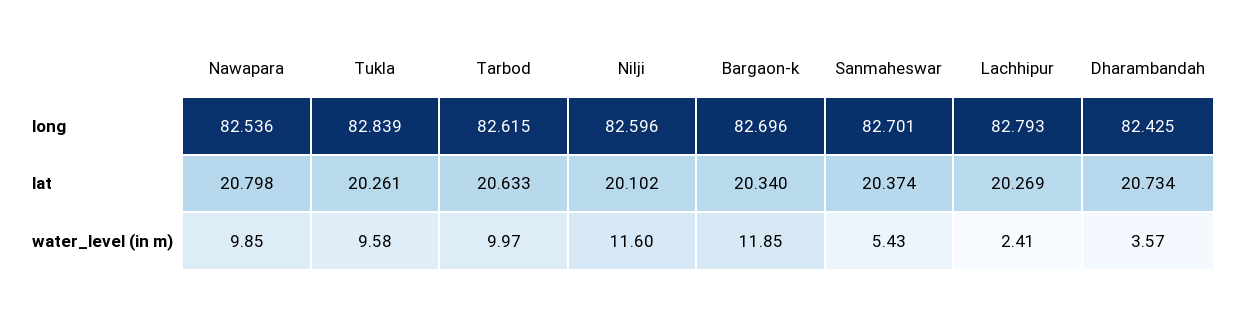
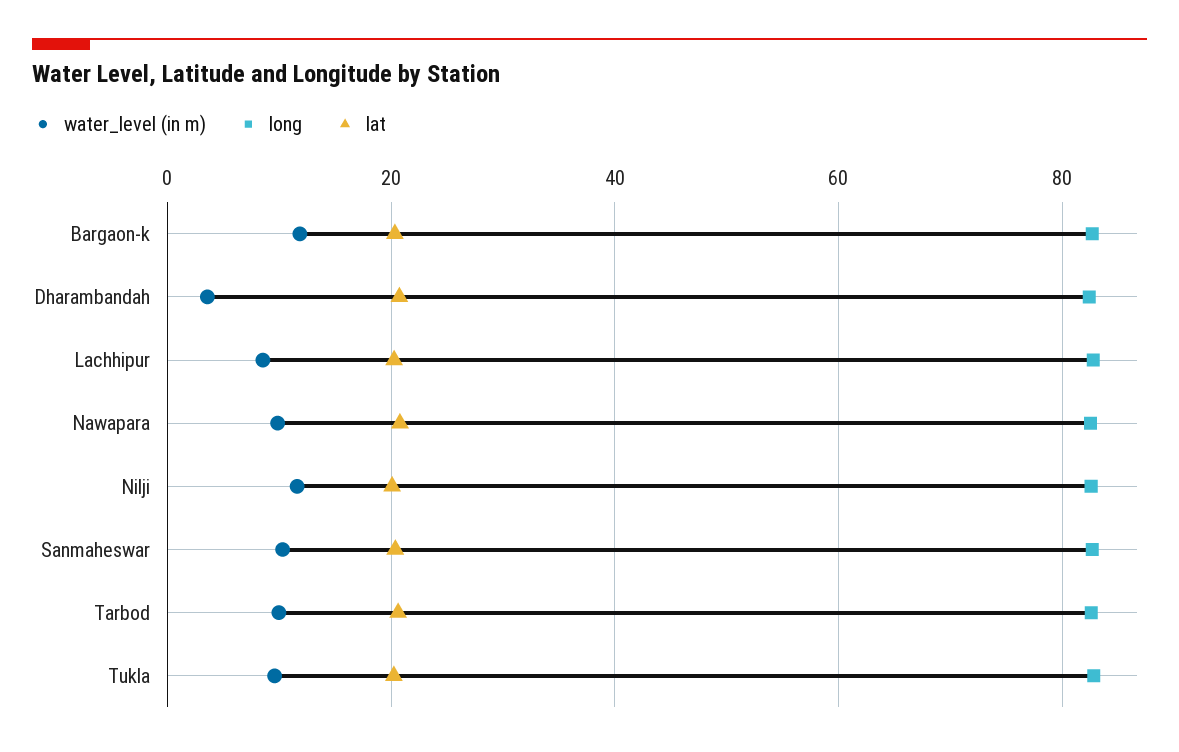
  {
    "long": {
      "Nawapara": 82.536,
      "Tukla": 82.839,
      "Tarbod": 82.615,
      "Nilji": 82.596,
      "Bargaon-k": 82.696,
      "Sanmaheswar": 82.701,
      "Lachhipur": 82.793,
      "Dharambandah": 82.425
    },
    "lat": {
      "Nawapara": 20.798,
      "Tukla": 20.261,
      "Tarbod": 20.633,
      "Nilji": 20.102,
      "Bargaon-k": 20.34,
      "Sanmaheswar": 20.374,
      "Lachhipur": 20.269,
      "Dharambandah": 20.734
    },
    "water_level (in m)": {
      "Nawapara": 9.85,
      "Tukla": 9.58,
      "Tarbod": 9.97,
      "Nilji": 11.6,
      "Bargaon-k": 11.85,
-     "Sanmaheswar": 5.43,
+     "Sanmaheswar": 10,
-     "Lachhipur": 2.41,
+     "Lachhipur": 8,
      "Dharambandah": 3.57
    }
  }

